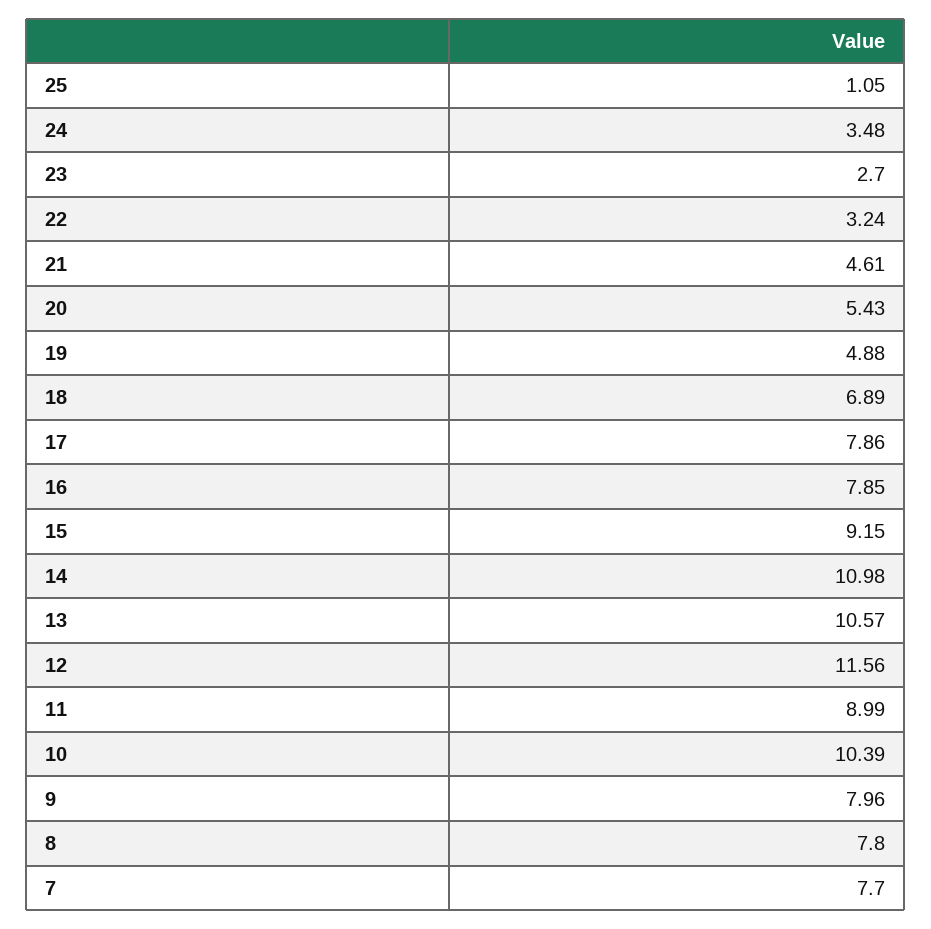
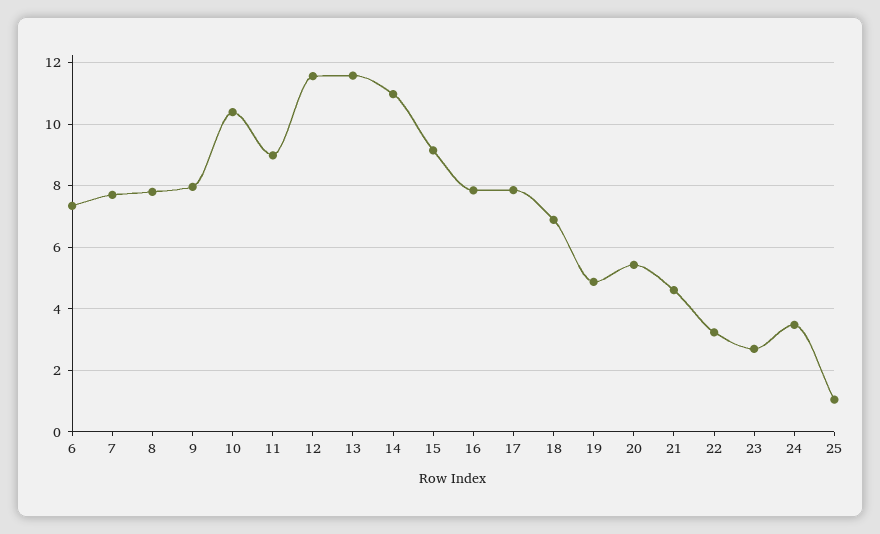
  {
    "25": 1.05,
    "24": 3.48,
    "23": 2.7,
    "22": 3.24,
    "21": 4.61,
    "20": 5.43,
    "19": 4.88,
    "18": 6.89,
    "17": 7.86,
    "16": 7.85,
    "15": 9.15,
    "14": 10.98,
-   "13": 10.57,
+   "13": 11.6,
    "12": 11.56,
    "11": 8.99,
    "10": 10.39,
    "9": 7.96,
    "8": 7.8,
-   "7": 7.7
+   "7": 7.7,
+   "6": 7.4
  }

